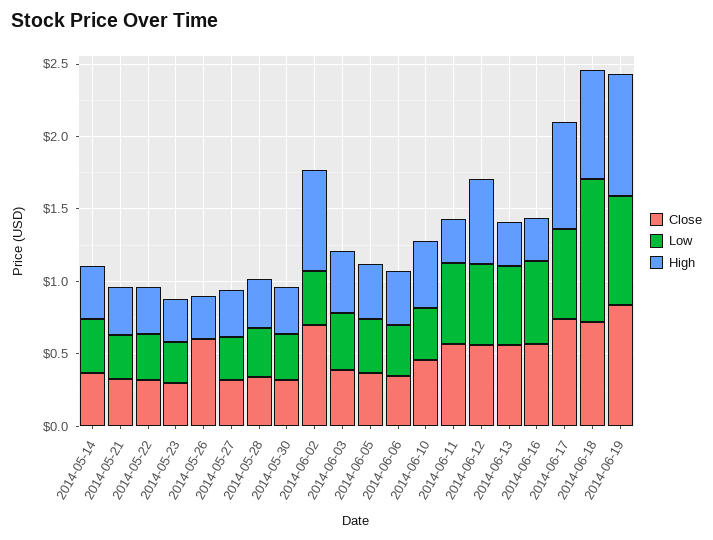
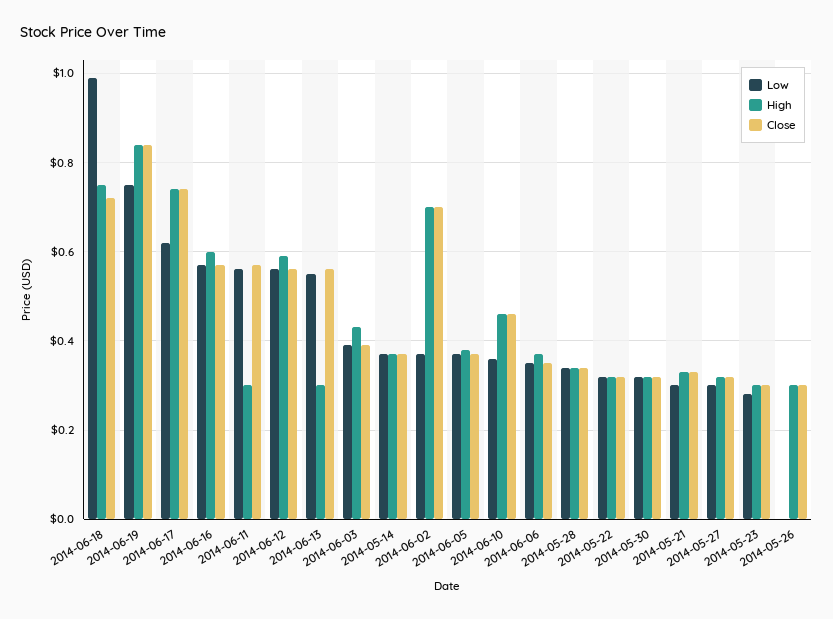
  {
    "Close": {
      "2014-05-14": 0.35,
      "2014-05-21": 0.35,
      "2014-05-22": 0.3,
      "2014-05-23": 0.3,
-     "2014-05-26": 0.6,
+     "2014-05-26": 0.3,
      "2014-05-27": 0.3,
      "2014-05-28": 0.35,
      "2014-05-30": 0.3,
      "2014-06-02": 0.7,
      "2014-06-03": 0.4,
      "2014-06-05": 0.35,
      "2014-06-06": 0.35,
      "2014-06-10": 0.45,
      "2014-06-11": 0.55,
      "2014-06-12": 0.55,
      "2014-06-13": 0.55,
      "2014-06-16": 0.55,
      "2014-06-17": 0.75,
      "2014-06-18": 0.7,
      "2014-06-19": 0.85
    },
    "Low": {
      "2014-05-14": 0.35,
      "2014-05-21": 0.3,
      "2014-05-22": 0.3,
      "2014-05-23": 0.3,
      "2014-05-26": 0,
      "2014-05-27": 0.3,
      "2014-05-28": 0.35,
      "2014-05-30": 0.3,
      "2014-06-02": 0.35,
      "2014-06-03": 0.4,
      "2014-06-05": 0.35,
      "2014-06-06": 0.35,
      "2014-06-10": 0.35,
      "2014-06-11": 0.55,
      "2014-06-12": 0.55,
      "2014-06-13": 0.55,
      "2014-06-16": 0.55,
      "2014-06-17": 0.6,
      "2014-06-18": 1,
      "2014-06-19": 0.75
    },
    "High": {
      "2014-05-14": 0.35,
      "2014-05-21": 0.35,
      "2014-05-22": 0.3,
      "2014-05-23": 0.3,
      "2014-05-26": 0.3,
      "2014-05-27": 0.3,
      "2014-05-28": 0.35,
      "2014-05-30": 0.3,
      "2014-06-02": 0.7,
      "2014-06-03": 0.45,
      "2014-06-05": 0.4,
      "2014-06-06": 0.35,
      "2014-06-10": 0.45,
      "2014-06-11": 0.3,
      "2014-06-12": 0.6,
      "2014-06-13": 0.3,
-     "2014-06-16": 0.3,
+     "2014-06-16": 0.6,
      "2014-06-17": 0.75,
      "2014-06-18": 0.75,
      "2014-06-19": 0.85
    }
  }

